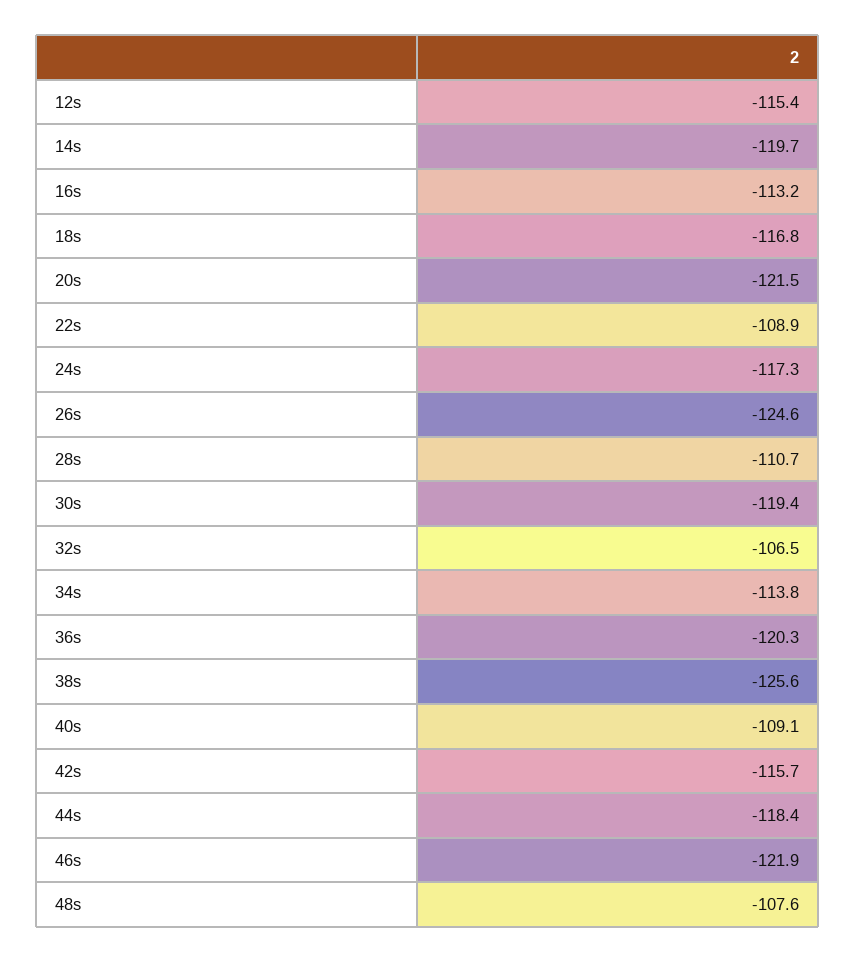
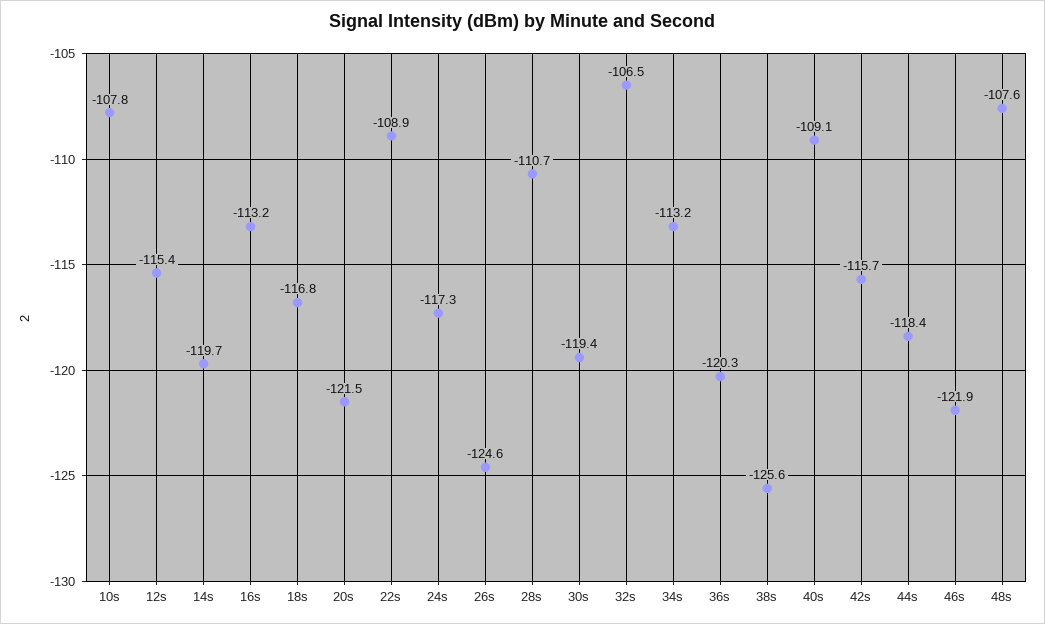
  {
    "12s": -115.4,
    "14s": -119.7,
    "16s": -113.2,
    "18s": -116.8,
    "20s": -121.5,
    "22s": -108.9,
    "24s": -117.3,
    "26s": -124.6,
    "28s": -110.7,
    "30s": -119.4,
    "32s": -106.5,
-   "34s": -113.8,
+   "34s": -113.2,
    "36s": -120.3,
    "38s": -125.6,
    "40s": -109.1,
    "42s": -115.7,
    "44s": -118.4,
    "46s": -121.9,
-   "48s": -107.6
+   "48s": -107.6,
+   "10s": -107.8
  }

